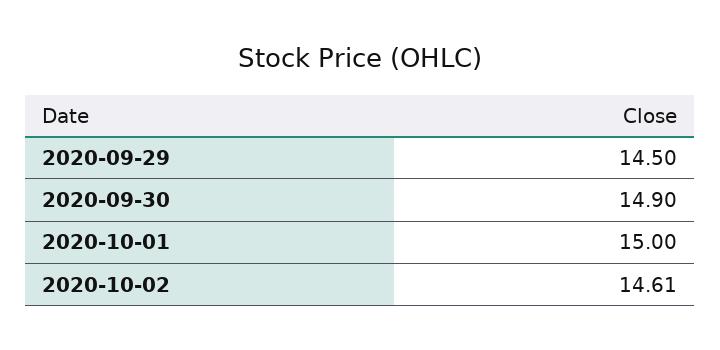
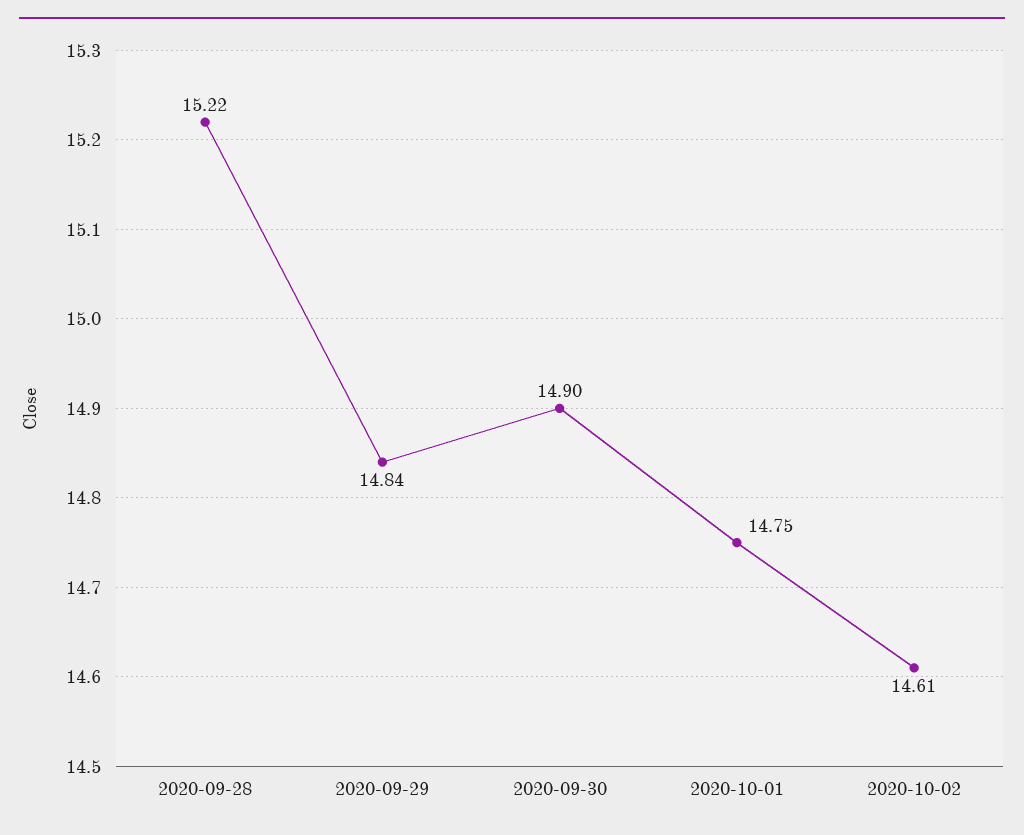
  {
-   "2020-09-29": 14.5,
+   "2020-09-29": 14.84,
    "2020-09-30": 14.9,
-   "2020-10-01": 15,
+   "2020-10-01": 14.75,
-   "2020-10-02": 14.61
+   "2020-10-02": 14.61,
+   "2020-09-28": 15.22
  }

